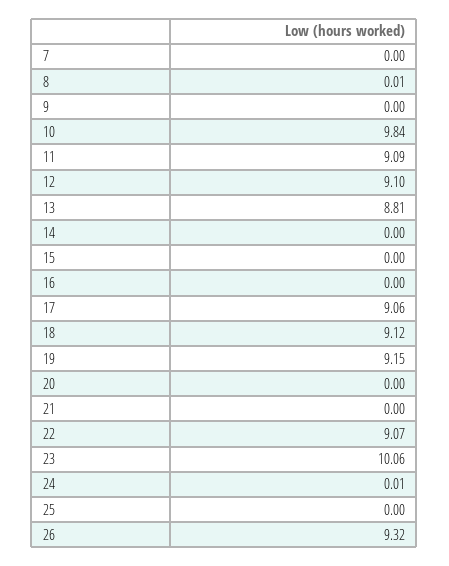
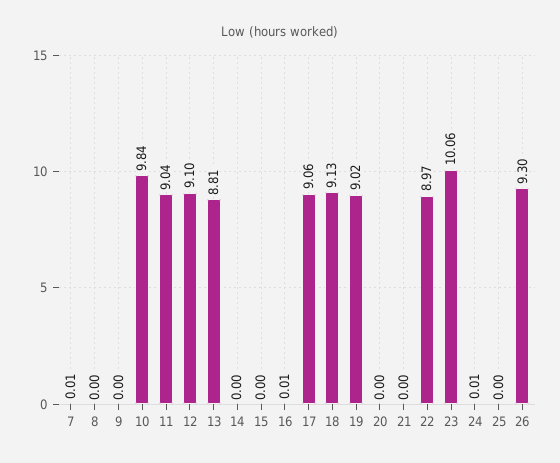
  {
-   "7": 0,
+   "7": 0.01,
-   "8": 0.01,
+   "8": 0,
    "9": 0,
    "10": 9.84,
-   "11": 9.09,
+   "11": 9.04,
    "12": 9.1,
    "13": 8.81,
    "14": 0,
    "15": 0,
-   "16": 0,
+   "16": 0.01,
    "17": 9.06,
-   "18": 9.12,
+   "18": 9.13,
-   "19": 9.15,
+   "19": 9.02,
    "20": 0,
    "21": 0,
-   "22": 9.07,
+   "22": 8.97,
    "23": 10.06,
    "24": 0.01,
    "25": 0,
-   "26": 9.32
+   "26": 9.3
  }

